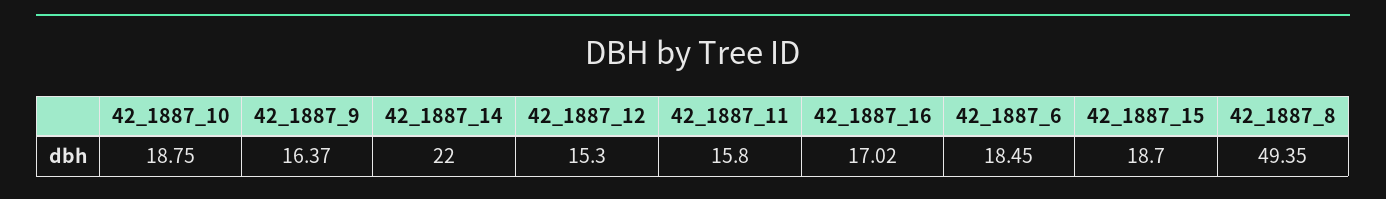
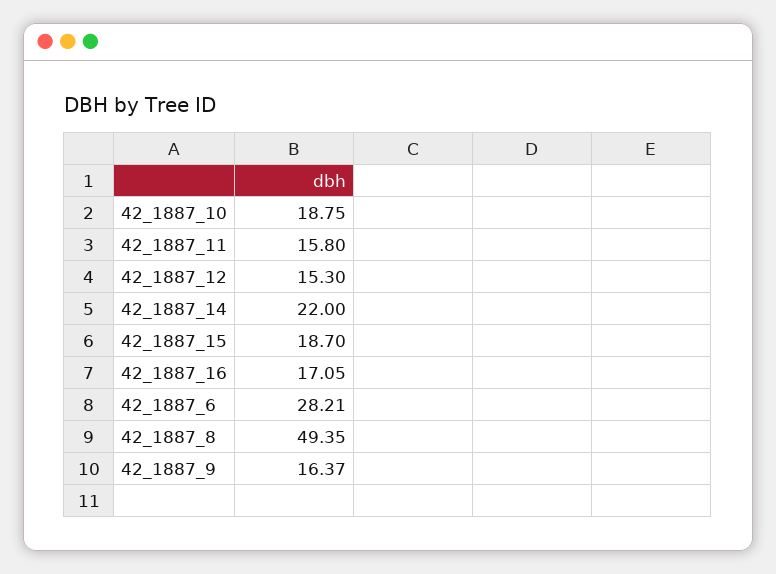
  {
    "42_1887_10": 18.75,
    "42_1887_9": 16.37,
    "42_1887_14": 22,
    "42_1887_12": 15.3,
    "42_1887_11": 15.8,
-   "42_1887_16": 17.02,
+   "42_1887_16": 17.05,
-   "42_1887_6": 18.45,
+   "42_1887_6": 28.21,
    "42_1887_15": 18.7,
    "42_1887_8": 49.35
  }

